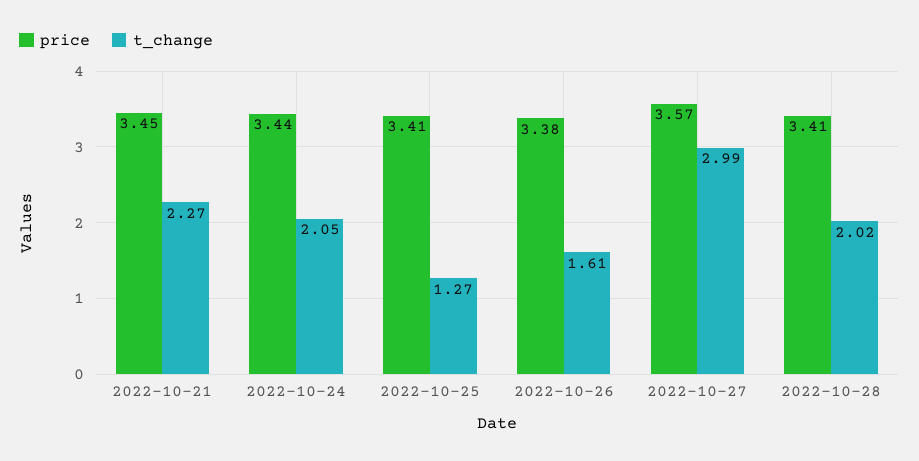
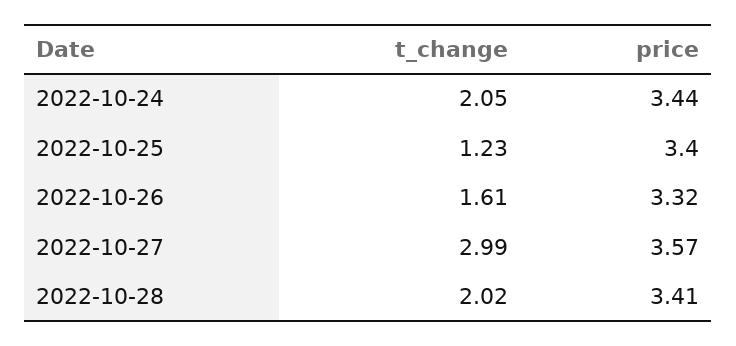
  {
    "price": {
-     "2022-10-21": 3.45,
      "2022-10-24": 3.44,
-     "2022-10-25": 3.41,
+     "2022-10-25": 3.4,
-     "2022-10-26": 3.38,
+     "2022-10-26": 3.32,
      "2022-10-27": 3.57,
      "2022-10-28": 3.41
    },
    "t_change": {
-     "2022-10-21": 2.27,
      "2022-10-24": 2.05,
-     "2022-10-25": 1.27,
+     "2022-10-25": 1.23,
      "2022-10-26": 1.61,
      "2022-10-27": 2.99,
      "2022-10-28": 2.02
    }
  }

